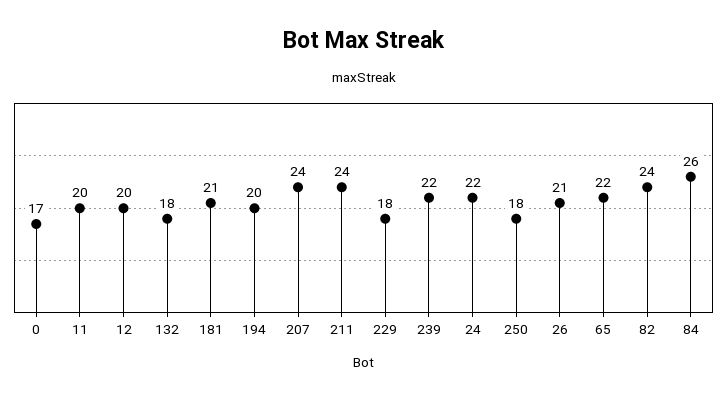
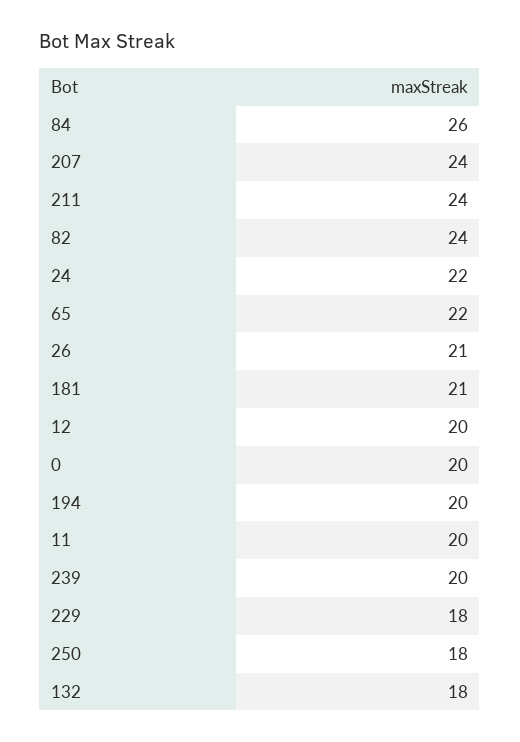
  {
-   "0": 17,
+   "0": 20,
    "11": 20,
    "12": 20,
    "132": 18,
    "181": 21,
    "194": 20,
    "207": 24,
    "211": 24,
    "229": 18,
-   "239": 22,
+   "239": 20,
    "24": 22,
    "250": 18,
    "26": 21,
    "65": 22,
    "82": 24,
    "84": 26
  }

